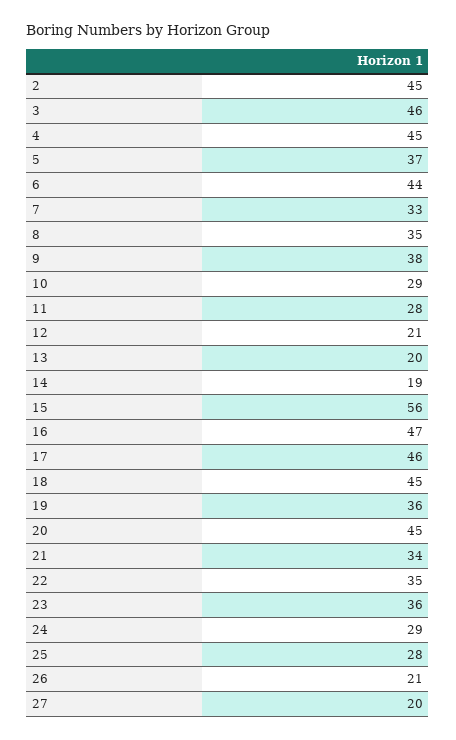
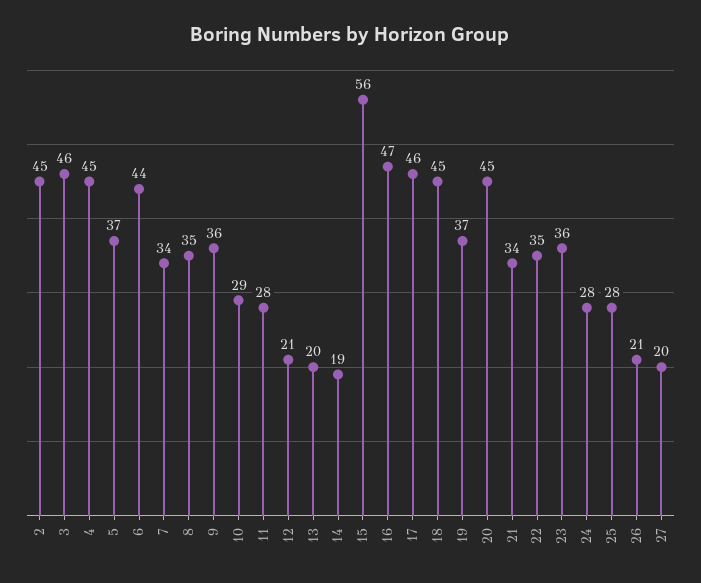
  {
    "2": 45,
    "3": 46,
    "4": 45,
    "5": 37,
    "6": 44,
-   "7": 33,
+   "7": 34,
    "8": 35,
-   "9": 38,
+   "9": 36,
    "10": 29,
    "11": 28,
    "12": 21,
    "13": 20,
    "14": 19,
    "15": 56,
    "16": 47,
    "17": 46,
    "18": 45,
-   "19": 36,
+   "19": 37,
    "20": 45,
    "21": 34,
    "22": 35,
    "23": 36,
-   "24": 29,
+   "24": 28,
    "25": 28,
    "26": 21,
    "27": 20
  }

